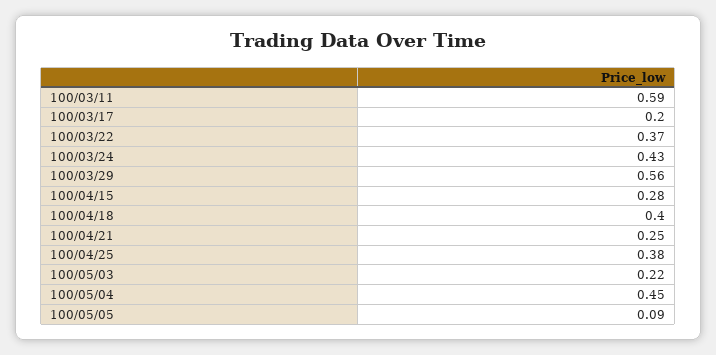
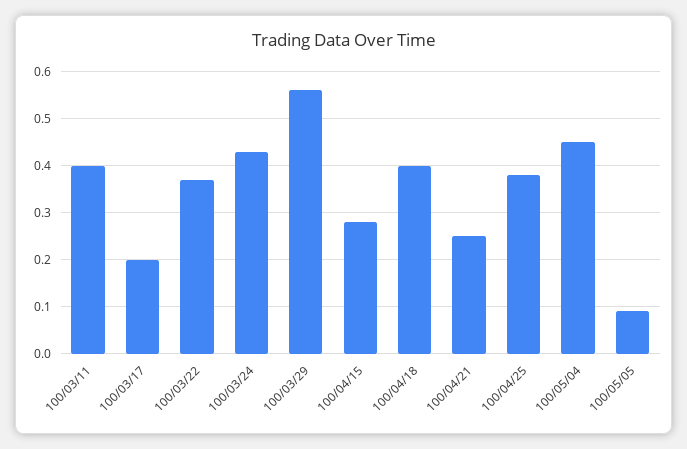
  {
-   "100/03/11": 0.59,
+   "100/03/11": 0.4,
    "100/03/17": 0.2,
    "100/03/22": 0.37,
    "100/03/24": 0.43,
    "100/03/29": 0.56,
    "100/04/15": 0.28,
    "100/04/18": 0.4,
    "100/04/21": 0.25,
    "100/04/25": 0.38,
-   "100/05/03": 0.22,
    "100/05/04": 0.45,
    "100/05/05": 0.09
  }

